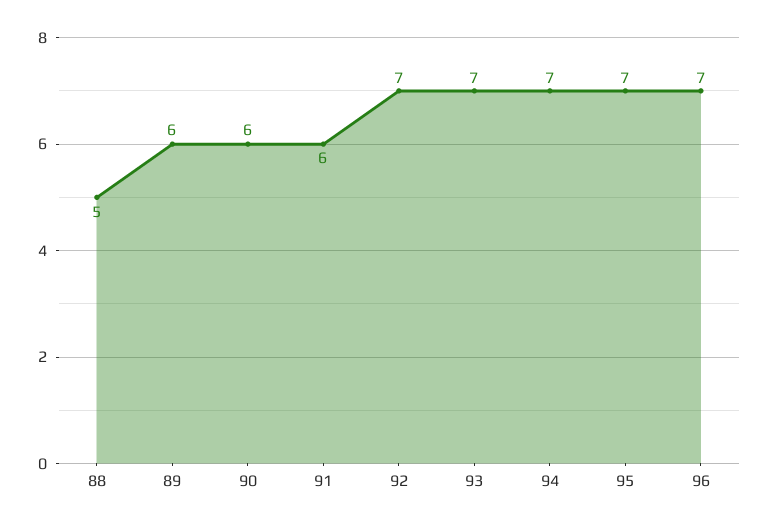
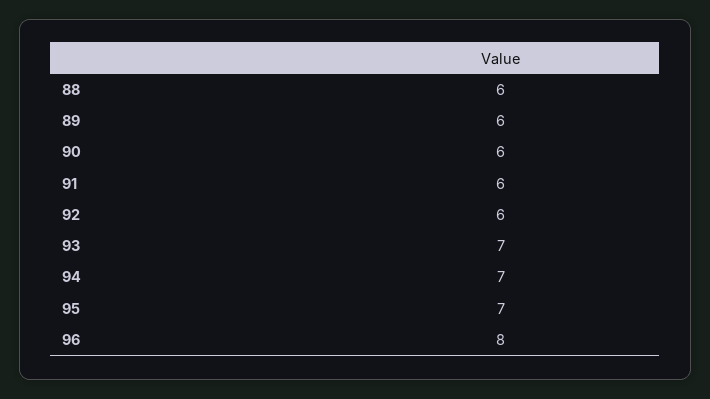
  {
-   "88": 5,
+   "88": 6,
    "89": 6,
    "90": 6,
    "91": 6,
-   "92": 7,
+   "92": 6,
    "93": 7,
    "94": 7,
    "95": 7,
-   "96": 7
+   "96": 8
  }

